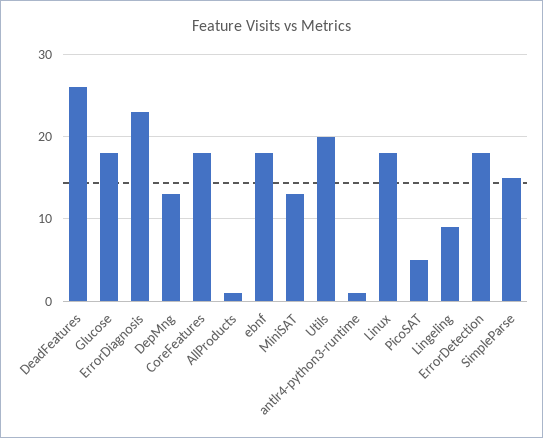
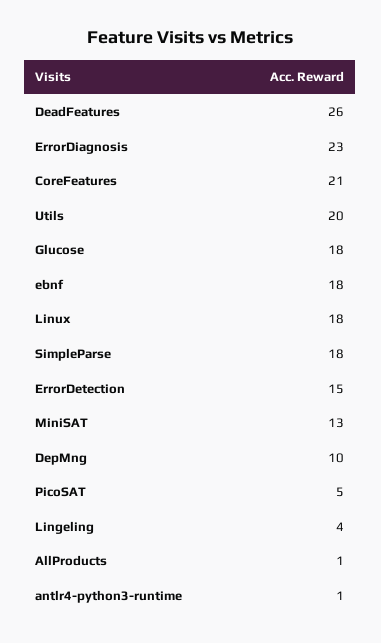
  {
    "DeadFeatures": 26,
    "Glucose": 18,
    "ErrorDiagnosis": 23,
-   "DepMng": 13,
+   "DepMng": 10,
-   "CoreFeatures": 18,
+   "CoreFeatures": 21,
    "AllProducts": 1,
    "ebnf": 18,
    "MiniSAT": 13,
    "Utils": 20,
    "antlr4-python3-runtime": 1,
    "Linux": 18,
    "PicoSAT": 5,
-   "Lingeling": 9,
+   "Lingeling": 4,
-   "ErrorDetection": 18,
+   "ErrorDetection": 15,
-   "SimpleParse": 15
+   "SimpleParse": 18
  }

